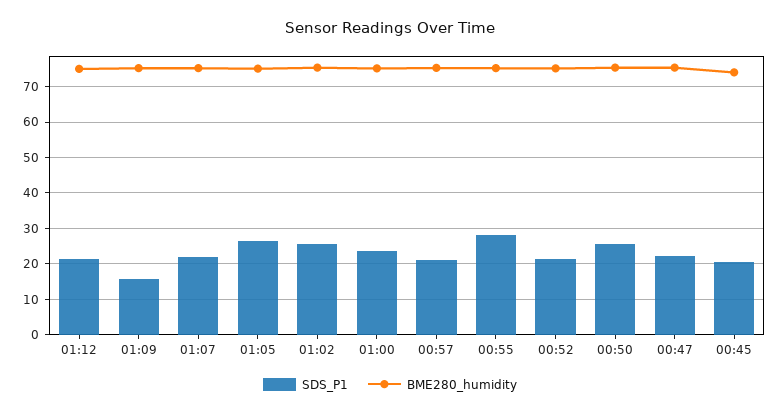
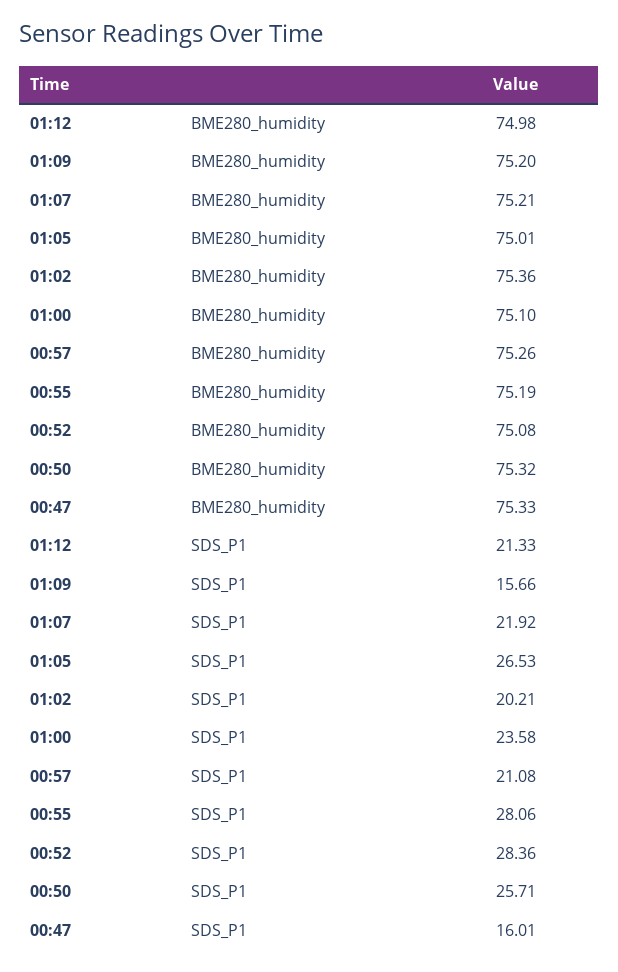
  {
    "SDS_P1": {
      "01:12": 21.33,
      "01:09": 15.66,
      "01:07": 21.92,
      "01:05": 26.53,
-     "01:02": 26,
+     "01:02": 20.21,
      "01:00": 23.58,
      "00:57": 21.08,
      "00:55": 28.06,
-     "00:52": 22,
+     "00:52": 28.36,
      "00:50": 25.71,
-     "00:47": 22,
+     "00:47": 16.01
-     "00:45": 20
    },
    "BME280_humidity": {
      "01:12": 74.98,
      "01:09": 75.2,
      "01:07": 75.21,
      "01:05": 75.01,
      "01:02": 75.36,
      "01:00": 75.1,
      "00:57": 75.26,
      "00:55": 75.19,
      "00:52": 75.08,
      "00:50": 75.32,
-     "00:47": 75.33,
+     "00:47": 75.33
-     "00:45": 74
    }
  }

